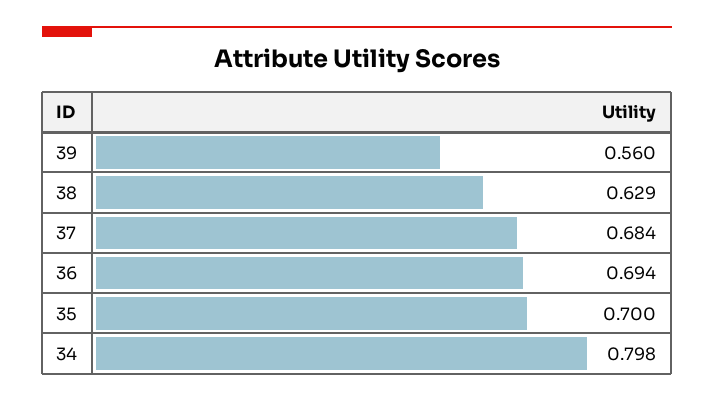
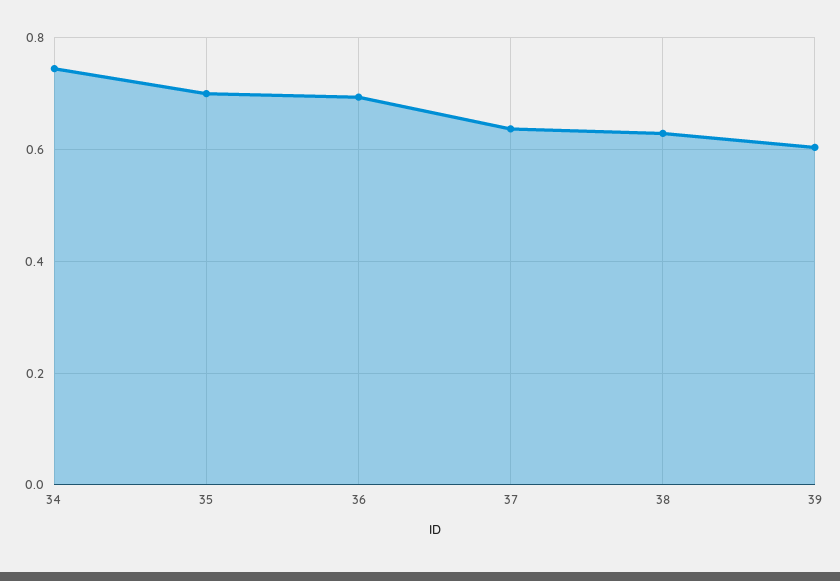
  {
-   "39": 0.56,
+   "39": 0.6,
    "38": 0.629,
-   "37": 0.684,
+   "37": 0.64,
    "36": 0.694,
    "35": 0.7,
-   "34": 0.798
+   "34": 0.74
  }

